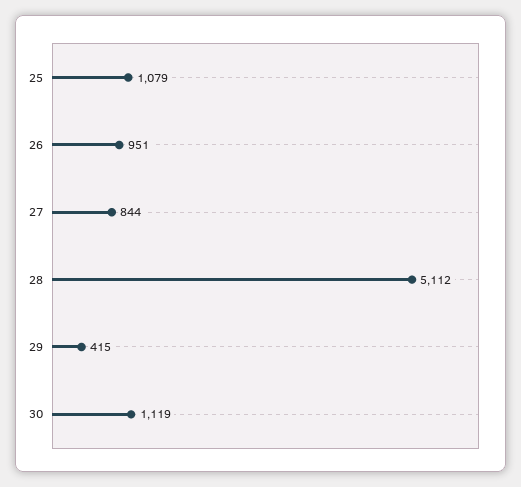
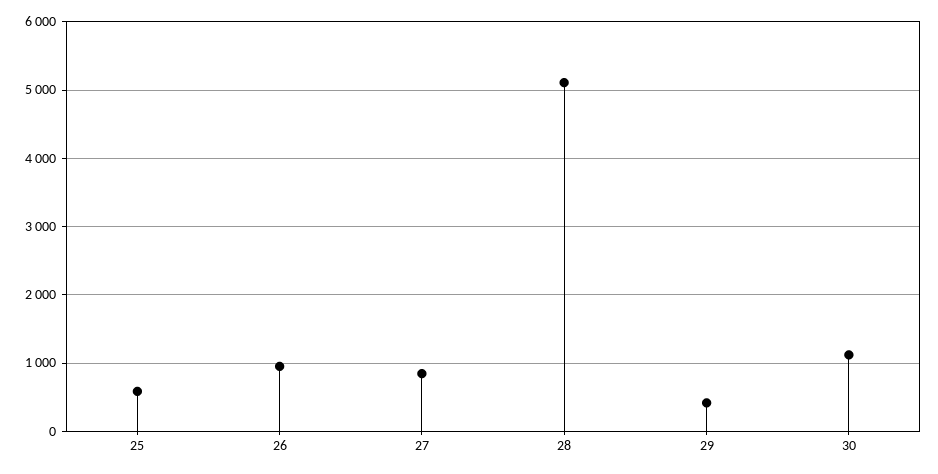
  {
-   "25": 1079,
+   "25": 600,
    "26": 951,
    "27": 844,
    "28": 5112,
    "29": 415,
    "30": 1119
  }

